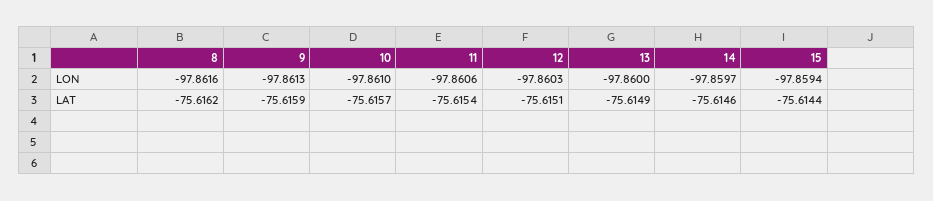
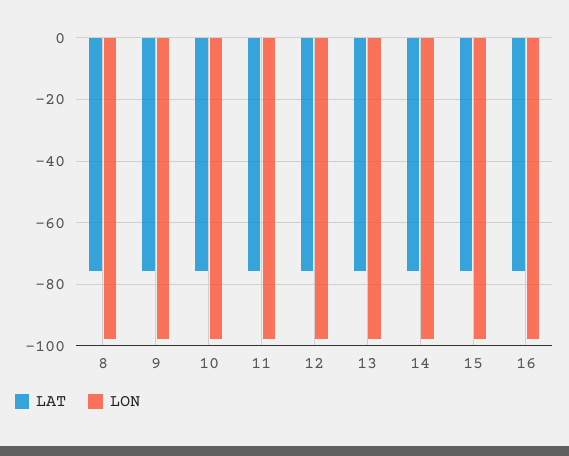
  {
    "LON": {
      "8": -97.8616,
      "9": -97.8613,
      "10": -97.861,
      "11": -97.8606,
      "12": -97.8603,
      "13": -97.86,
      "14": -97.8597,
-     "15": -97.8594
+     "15": -97.8594,
+     "16": -98
    },
    "LAT": {
      "8": -75.6162,
      "9": -75.6159,
      "10": -75.6157,
      "11": -75.6154,
      "12": -75.6151,
      "13": -75.6149,
      "14": -75.6146,
-     "15": -75.6144
+     "15": -75.6144,
+     "16": -76
    }
  }

